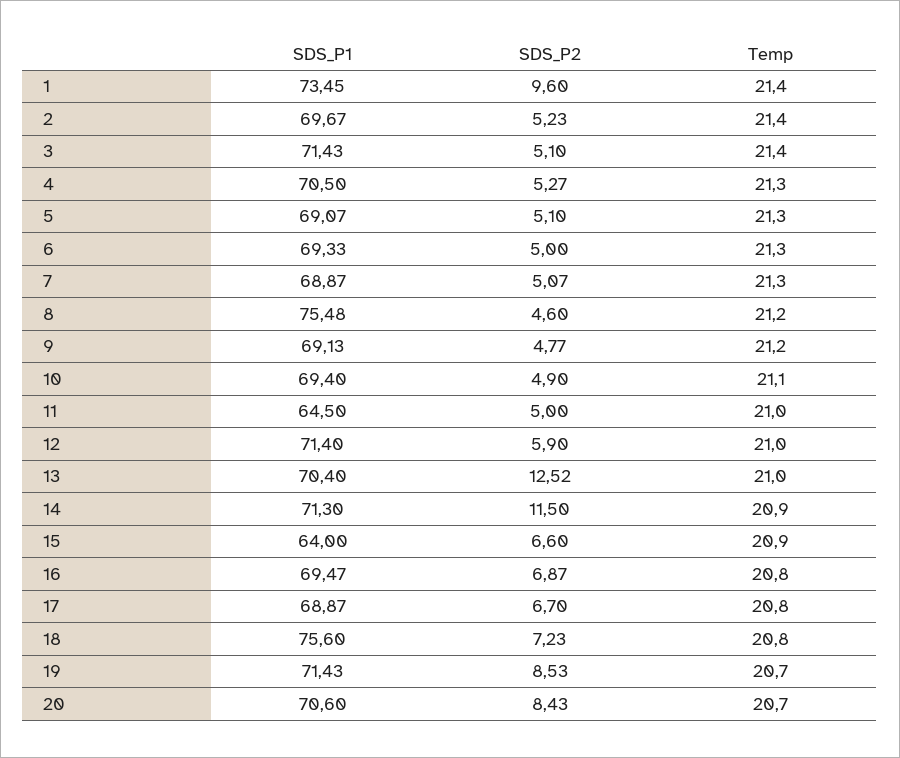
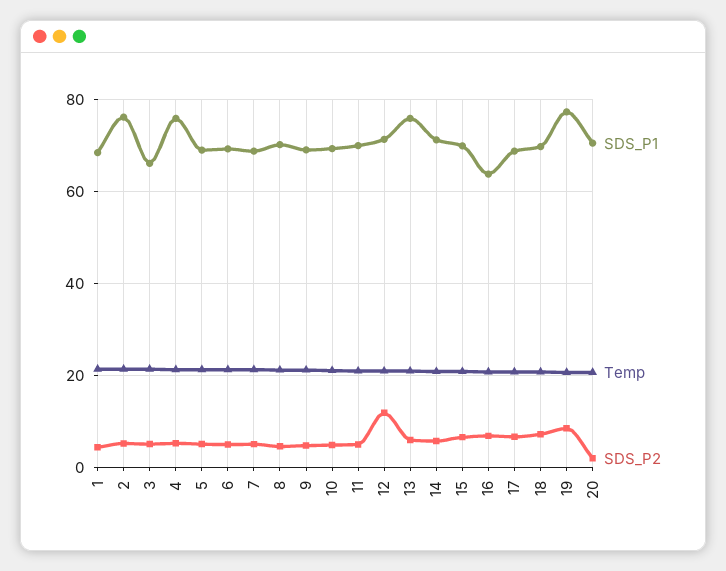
  {
    "SDS_P1": {
-     "1": 73.45,
+     "1": 68,
-     "2": 69.67,
+     "2": 76,
-     "3": 71.43,
+     "3": 66,
-     "4": 70.5,
+     "4": 76,
      "5": 69.07,
      "6": 69.33,
      "7": 68.87,
-     "8": 75.48,
+     "8": 70,
      "9": 69.13,
      "10": 69.4,
-     "11": 64.5,
+     "11": 70,
      "12": 71.4,
-     "13": 70.4,
+     "13": 76,
      "14": 71.3,
-     "15": 64,
+     "15": 70,
-     "16": 69.47,
+     "16": 64,
      "17": 68.87,
-     "18": 75.6,
+     "18": 70,
-     "19": 71.43,
+     "19": 78,
      "20": 70.6
    },
    "SDS_P2": {
-     "1": 9.6,
+     "1": 4,
      "2": 5.23,
      "3": 5.1,
      "4": 5.27,
      "5": 5.1,
      "6": 5,
      "7": 5.07,
      "8": 4.6,
      "9": 4.77,
      "10": 4.9,
      "11": 5,
-     "12": 5.9,
+     "12": 12,
-     "13": 12.52,
+     "13": 6,
-     "14": 11.5,
+     "14": 6,
      "15": 6.6,
      "16": 6.87,
      "17": 6.7,
      "18": 7.23,
      "19": 8.53,
-     "20": 8.43
+     "20": 2
    },
    "Temp": {
      "1": 21.4,
      "2": 21.4,
      "3": 21.4,
      "4": 21.3,
      "5": 21.3,
      "6": 21.3,
      "7": 21.3,
      "8": 21.2,
      "9": 21.2,
      "10": 21.1,
      "11": 21,
      "12": 21,
      "13": 21,
      "14": 20.9,
      "15": 20.9,
      "16": 20.8,
      "17": 20.8,
      "18": 20.8,
      "19": 20.7,
      "20": 20.7
    }
  }

